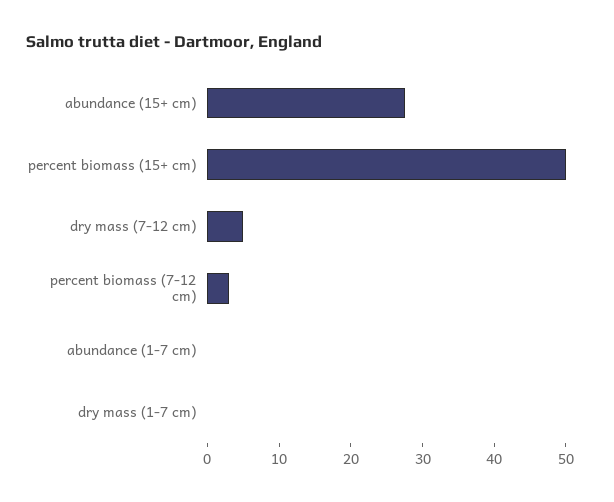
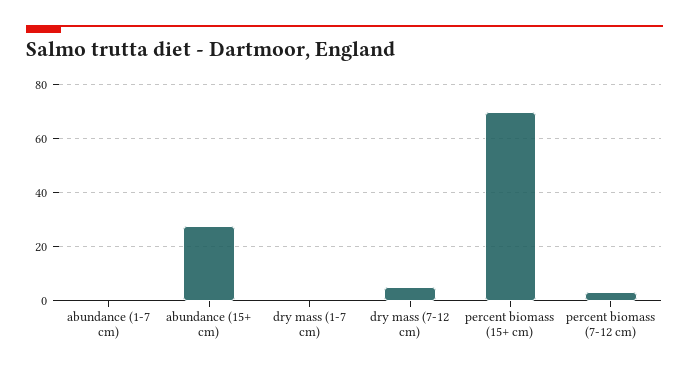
  {
    "abundance (15+ cm)": 28,
-   "percent biomass (15+ cm)": 50,
+   "percent biomass (15+ cm)": 70,
    "dry mass (7-12 cm)": 6,
    "percent biomass (7-12 cm)": 4,
    "abundance (1-7 cm)": 0,
    "dry mass (1-7 cm)": 0
  }

